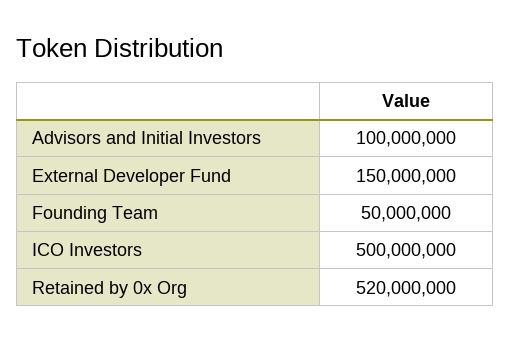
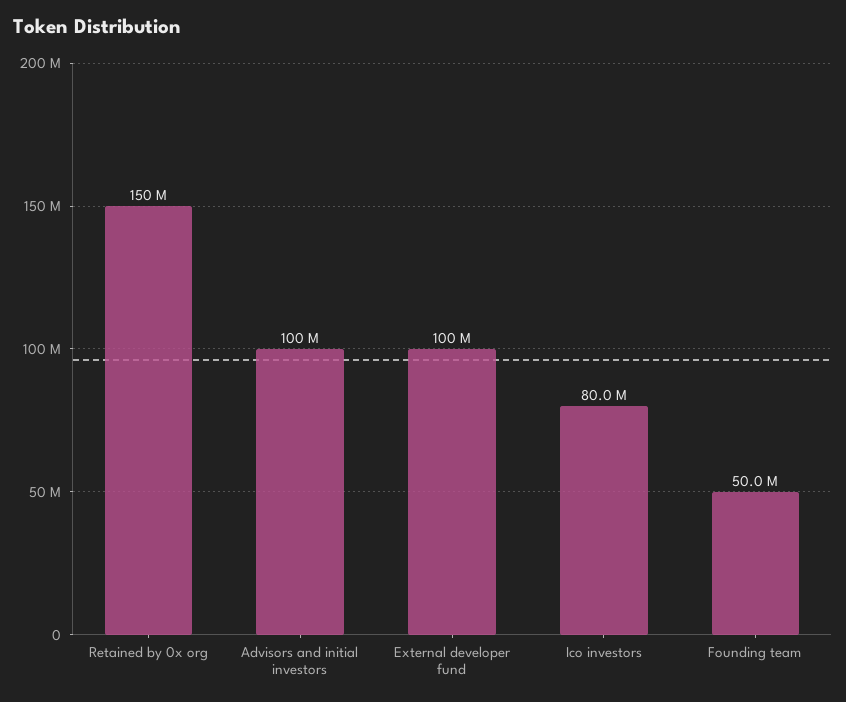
  {
    "Advisors and Initial Investors": 100000000,
-   "External Developer Fund": 150000000,
+   "External Developer Fund": 100000000,
    "Founding Team": 50000000,
-   "ICO Investors": 500000000,
+   "ICO Investors": 80000000,
-   "Retained by 0x Org": 520000000
+   "Retained by 0x Org": 150000000
  }

